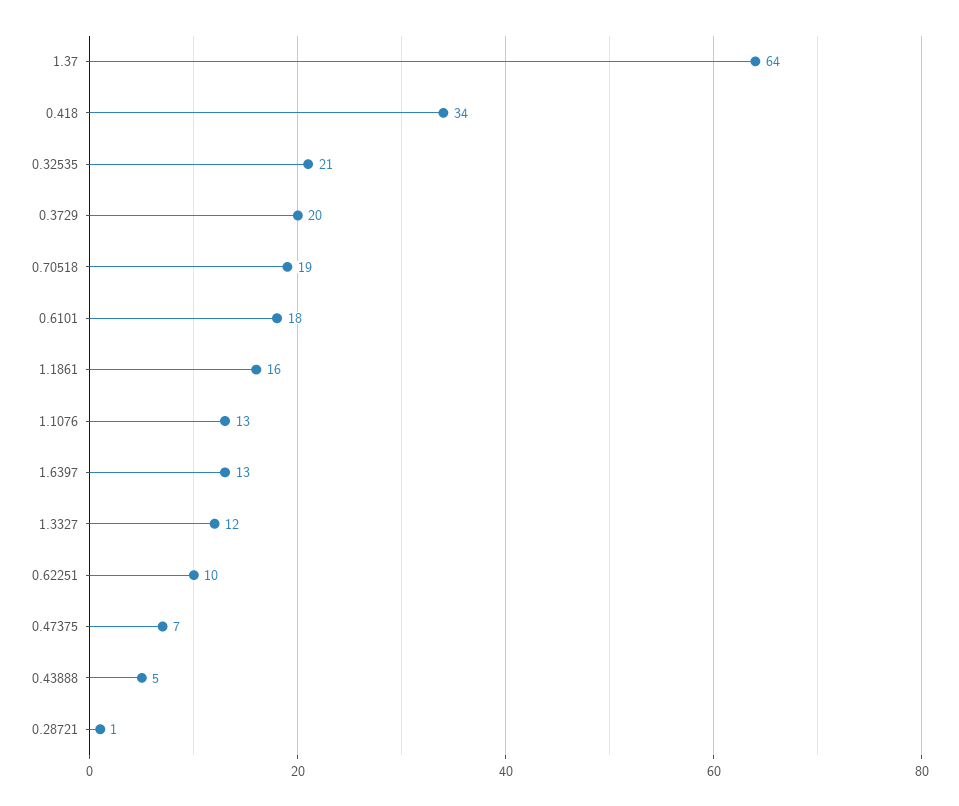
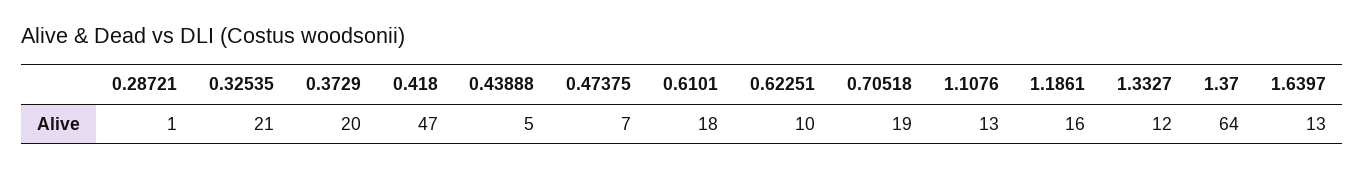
  {
    "1.37": 64,
-   "0.418": 34,
+   "0.418": 47,
    "0.32535": 21,
    "0.3729": 20,
    "0.70518": 19,
    "0.6101": 18,
    "1.1861": 16,
    "1.1076": 13,
    "1.6397": 13,
    "1.3327": 12,
    "0.62251": 10,
    "0.47375": 7,
    "0.43888": 5,
    "0.28721": 1
  }

